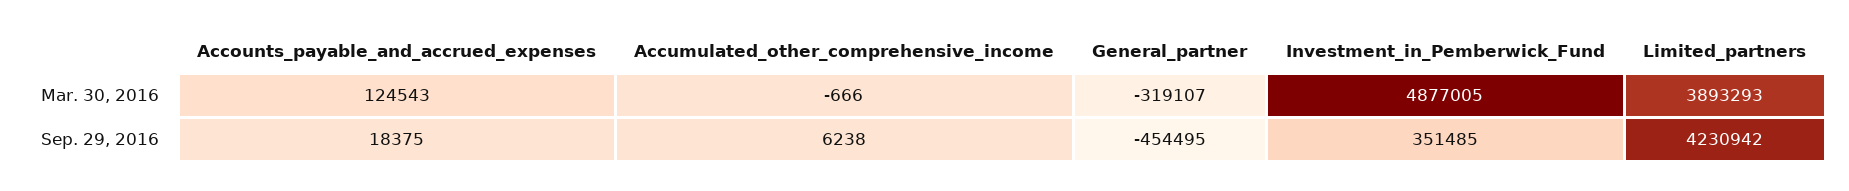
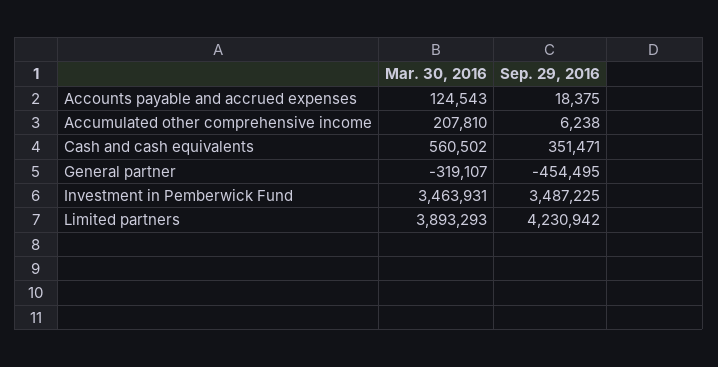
  {
    "Accounts_payable_and_accrued_expenses": {
      "Mar. 30, 2016": 124543,
      "Sep. 29, 2016": 18375
    },
    "Accumulated_other_comprehensive_income": {
-     "Mar. 30, 2016": -666,
+     "Mar. 30, 2016": 207810,
      "Sep. 29, 2016": 6238
    },
    "General_partner": {
      "Mar. 30, 2016": -319107,
      "Sep. 29, 2016": -454495
    },
    "Investment_in_Pemberwick_Fund": {
-     "Mar. 30, 2016": 4877005,
+     "Mar. 30, 2016": 3463931,
-     "Sep. 29, 2016": 351485
+     "Sep. 29, 2016": 3487225
    },
    "Limited_partners": {
      "Mar. 30, 2016": 3893293,
      "Sep. 29, 2016": 4230942
-   }
+   },
+   "Cash and cash equivalents": {
+     "Mar. 30, 2016": 560502,
+     "Sep. 29, 2016": 351471
+   }
  }

